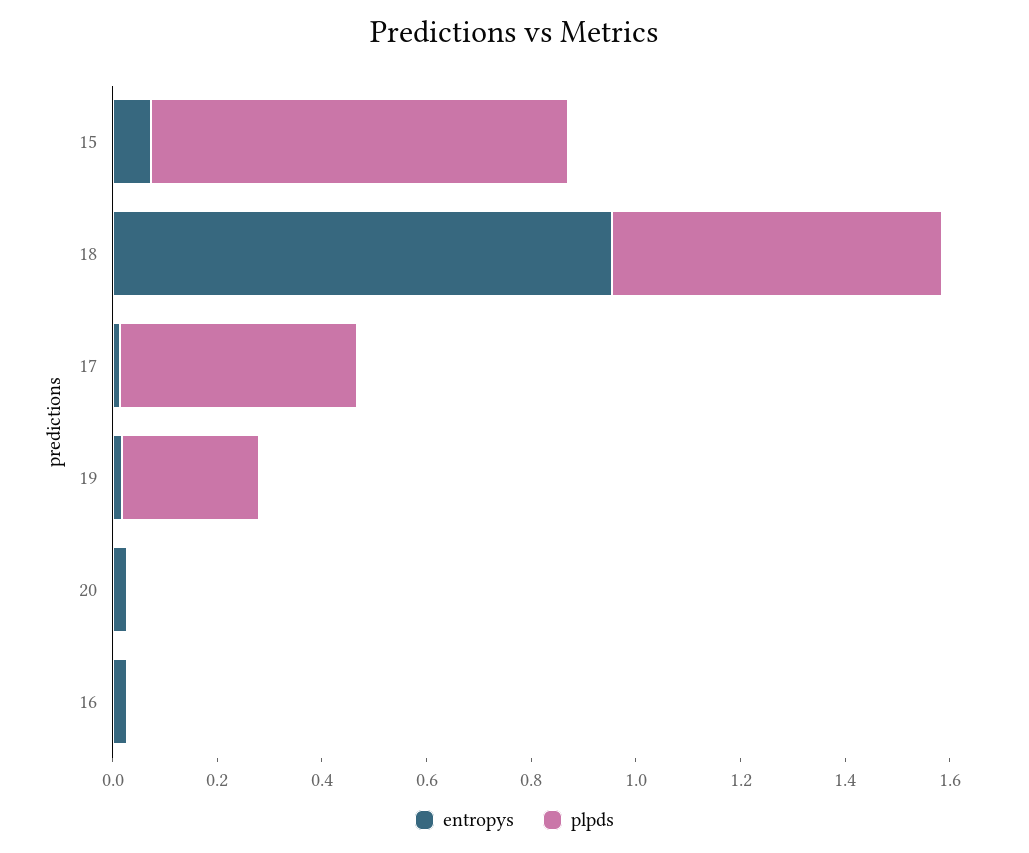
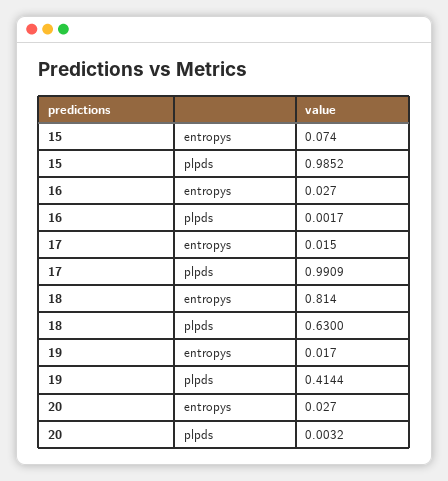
  {
    "entropys": {
      "15": 0.074,
-     "18": 0.95,
+     "18": 0.814,
      "17": 0.015,
      "19": 0.017,
      "20": 0.027,
      "16": 0.027
    },
    "plpds": {
-     "15": 0.8,
+     "15": 0.9852,
      "18": 0.63,
-     "17": 0.45,
+     "17": 0.9909,
-     "19": 0.25,
+     "19": 0.4144,
      "20": 0.0032,
      "16": 0.0017
    }
  }

